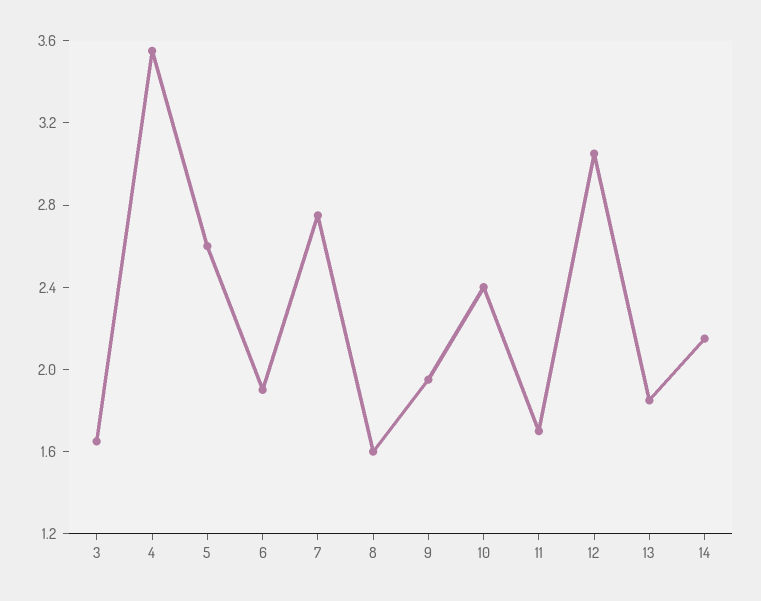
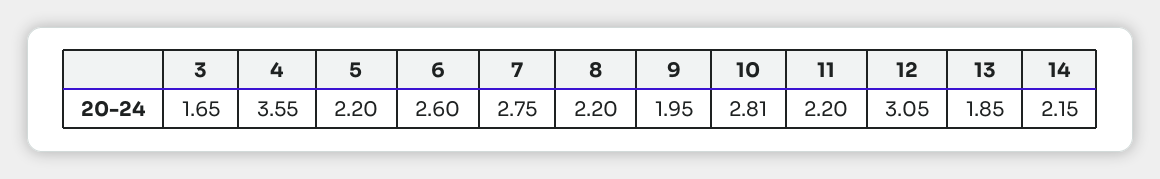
  {
    "3": 1.65,
    "4": 3.55,
-   "5": 2.6,
+   "5": 2.2,
-   "6": 1.9,
+   "6": 2.6,
    "7": 2.75,
-   "8": 1.6,
+   "8": 2.2,
    "9": 1.95,
-   "10": 2.4,
+   "10": 2.81,
-   "11": 1.7,
+   "11": 2.2,
    "12": 3.05,
    "13": 1.85,
    "14": 2.15
  }

